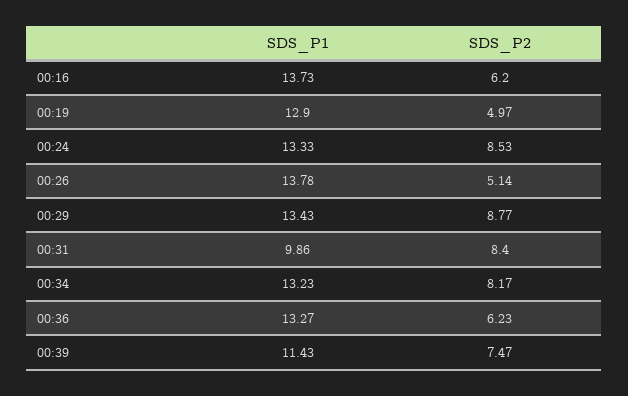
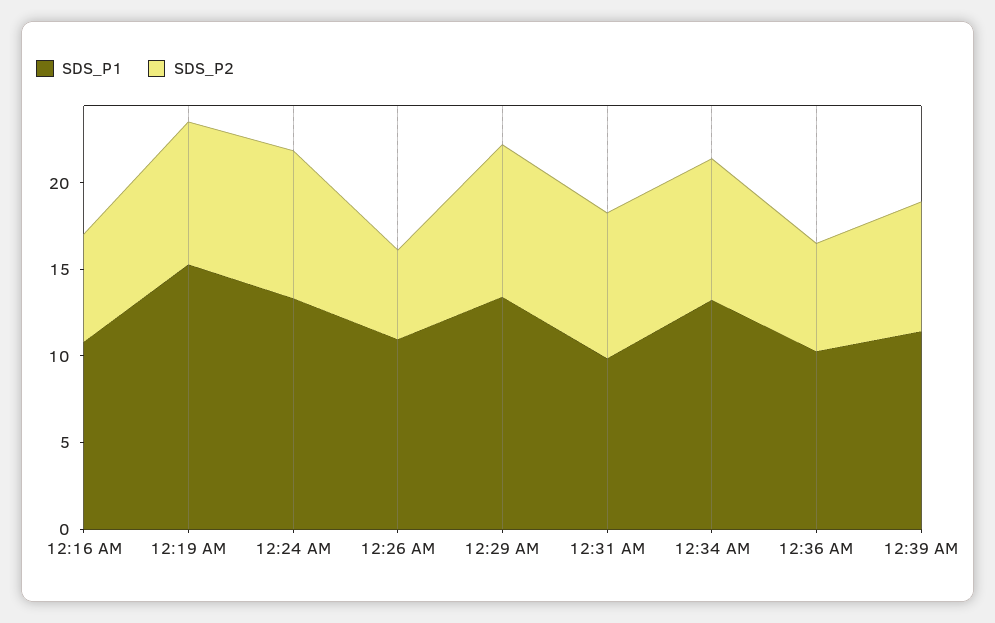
  {
    "SDS_P1": {
-     "00:16": 13.73,
+     "00:16": 11,
-     "00:19": 12.9,
+     "00:19": 15,
      "00:24": 13.33,
-     "00:26": 13.78,
+     "00:26": 11,
      "00:29": 13.43,
      "00:31": 9.86,
      "00:34": 13.23,
-     "00:36": 13.27,
+     "00:36": 10,
      "00:39": 11.43
    },
    "SDS_P2": {
      "00:16": 6.2,
-     "00:19": 4.97,
+     "00:19": 8,
      "00:24": 8.53,
      "00:26": 5.14,
      "00:29": 8.77,
      "00:31": 8.4,
      "00:34": 8.17,
      "00:36": 6.23,
      "00:39": 7.47
    }
  }

